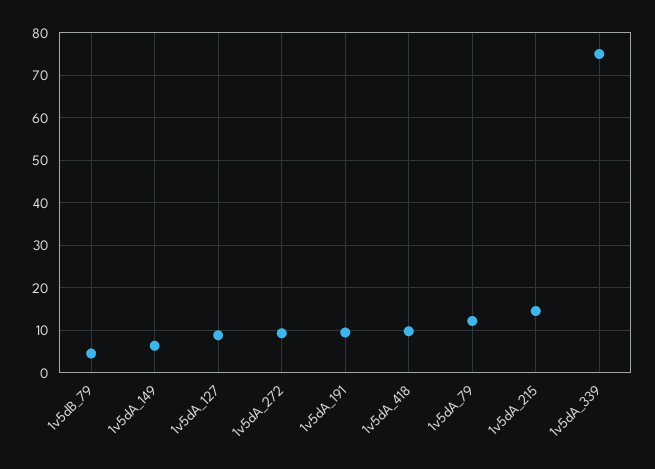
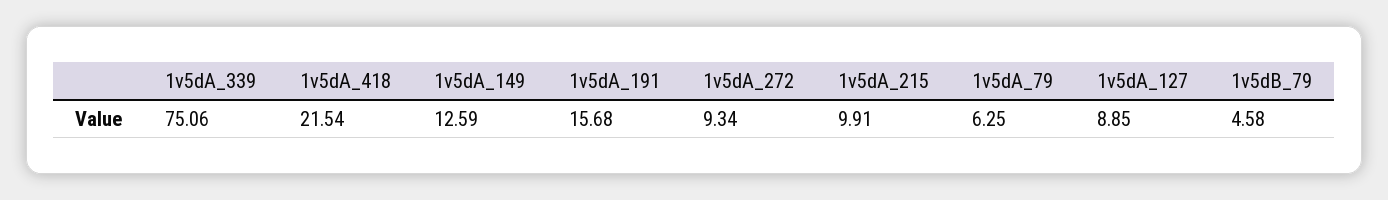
  {
    "1v5dB_79": 4.58,
-   "1v5dA_149": 6,
+   "1v5dA_149": 12.59,
    "1v5dA_127": 8.85,
    "1v5dA_272": 9.34,
-   "1v5dA_191": 10,
+   "1v5dA_191": 15.68,
-   "1v5dA_418": 10,
+   "1v5dA_418": 21.54,
-   "1v5dA_79": 12,
+   "1v5dA_79": 6.25,
-   "1v5dA_215": 14,
+   "1v5dA_215": 9.91,
    "1v5dA_339": 75.06
  }

